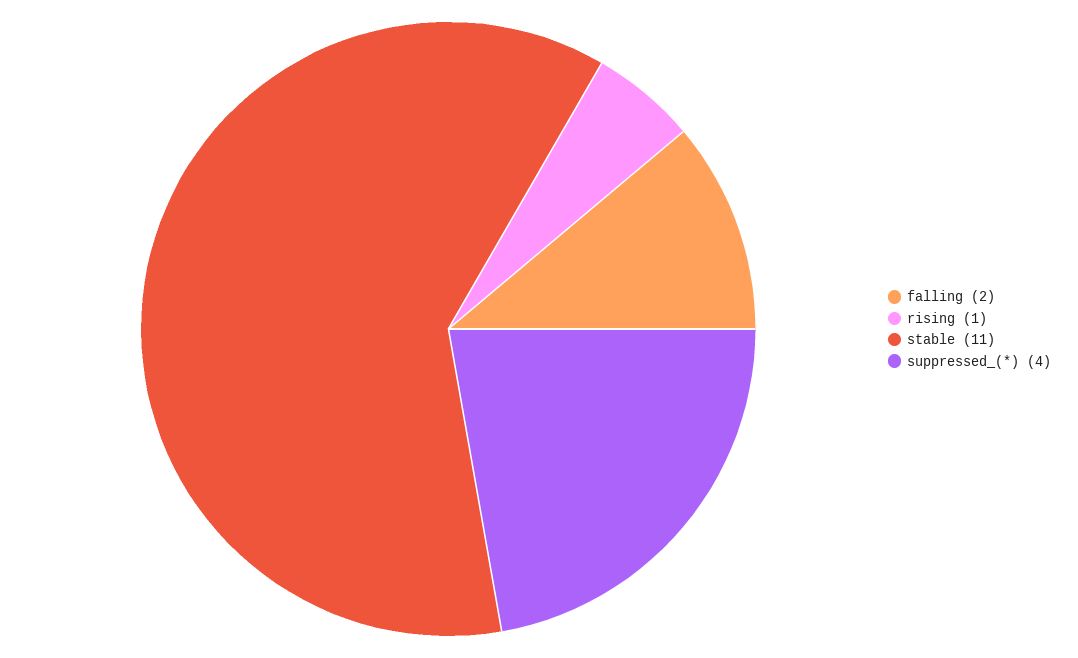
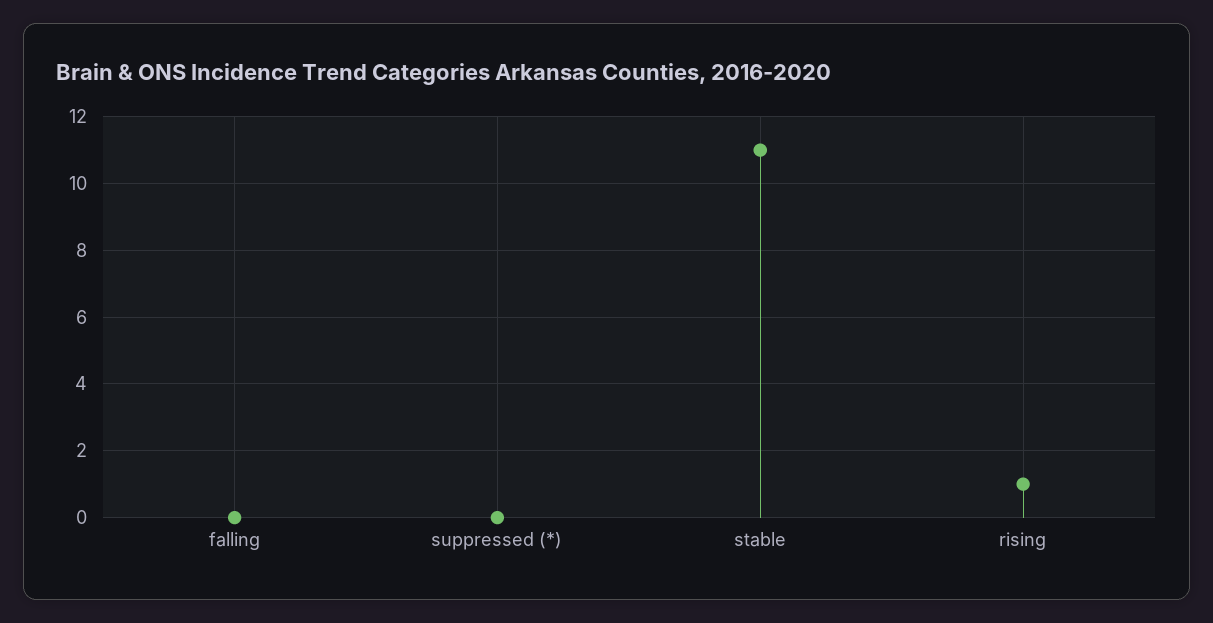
  {
-   "falling": 2,
+   "falling": 0,
    "rising": 1,
    "stable": 11,
-   "suppressed_(*)": 4
+   "suppressed_(*)": 0
  }

